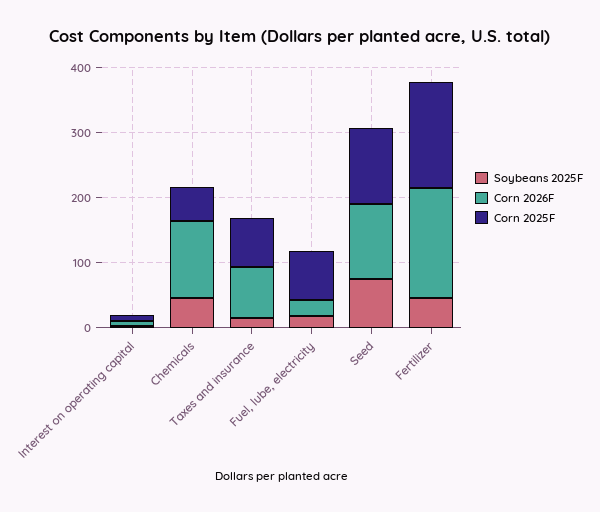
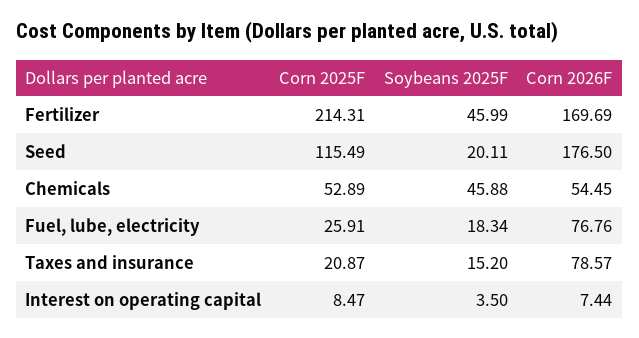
  {
    "Soybeans 2025F": {
      "Interest on operating capital": 3.5,
      "Chemicals": 45.88,
      "Taxes and insurance": 15.2,
      "Fuel, lube, electricity": 18.34,
-     "Seed": 80,
+     "Seed": 20.11,
      "Fertilizer": 45.99
    },
    "Corn 2026F": {
      "Interest on operating capital": 7.44,
-     "Chemicals": 120,
+     "Chemicals": 54.45,
      "Taxes and insurance": 78.57,
-     "Fuel, lube, electricity": 20,
+     "Fuel, lube, electricity": 76.76,
-     "Seed": 120,
+     "Seed": 176.5,
      "Fertilizer": 169.69
    },
    "Corn 2025F": {
      "Interest on operating capital": 8.47,
      "Chemicals": 52.89,
-     "Taxes and insurance": 80,
+     "Taxes and insurance": 20.87,
-     "Fuel, lube, electricity": 80,
+     "Fuel, lube, electricity": 25.91,
      "Seed": 115.49,
-     "Fertilizer": 160
+     "Fertilizer": 214.31
    }
  }

